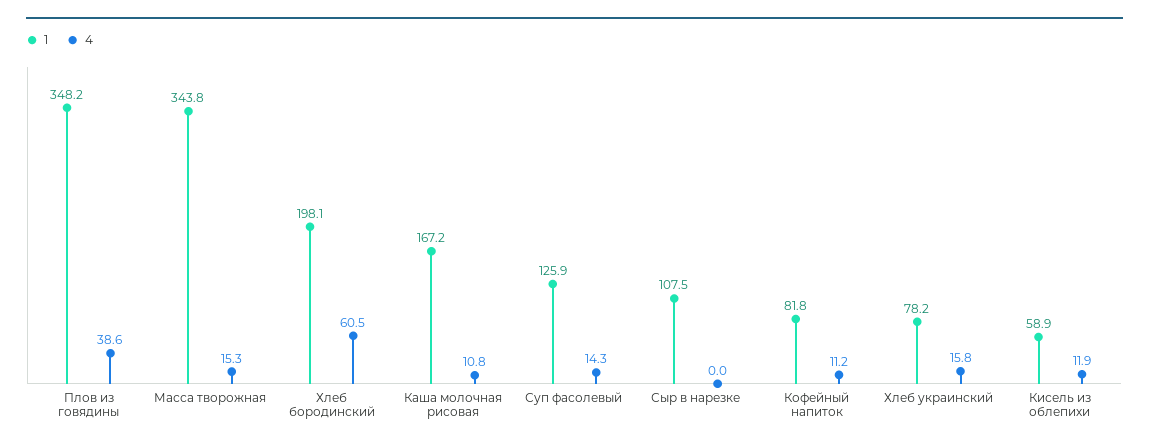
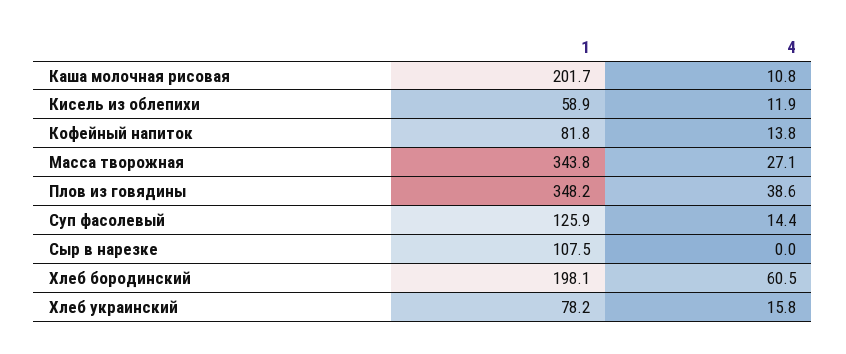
  {
    "1": {
      "Плов из говядины": 348.2,
      "Масса творожная": 343.8,
      "Хлеб бородинский": 198.1,
-     "Каша молочная рисовая": 167.2,
+     "Каша молочная рисовая": 201.7,
      "Суп фасолевый": 125.9,
      "Сыр в нарезке": 107.5,
      "Кофейный напиток": 81.8,
      "Хлеб украинский": 78.2,
      "Кисель из облепихи": 58.9
    },
    "4": {
      "Плов из говядины": 38.6,
-     "Масса творожная": 15.3,
+     "Масса творожная": 27.1,
      "Хлеб бородинский": 60.5,
      "Каша молочная рисовая": 10.8,
-     "Суп фасолевый": 14.3,
+     "Суп фасолевый": 14.4,
      "Сыр в нарезке": 0,
-     "Кофейный напиток": 11.2,
+     "Кофейный напиток": 13.8,
      "Хлеб украинский": 15.8,
      "Кисель из облепихи": 11.9
    }
  }

